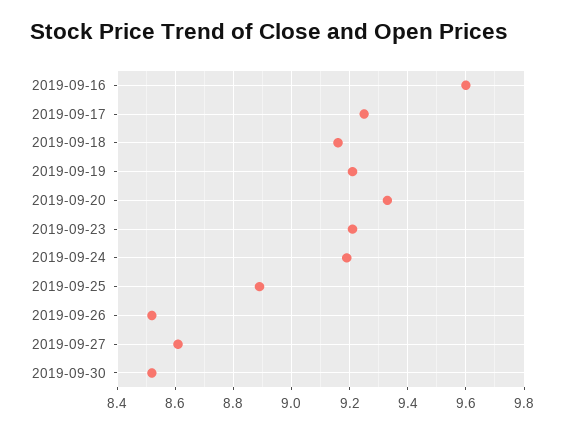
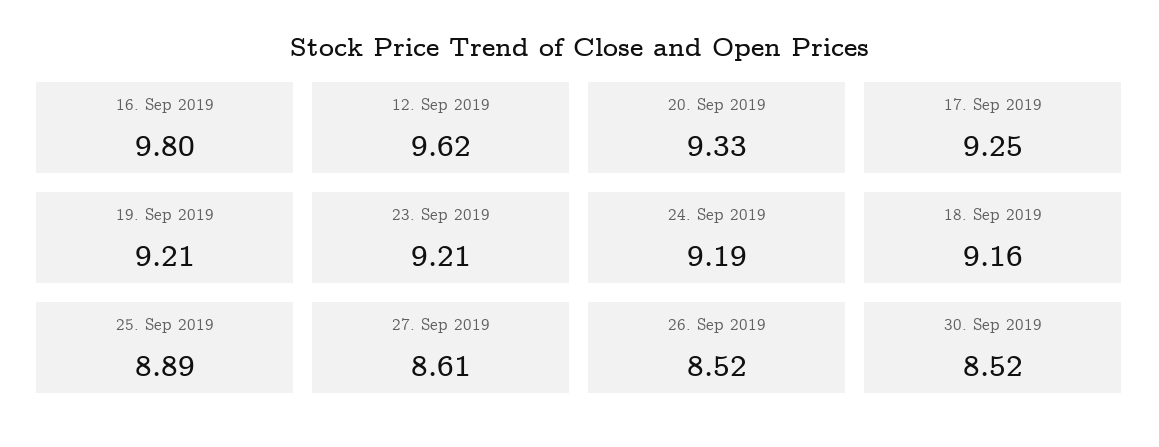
  {
-   "2019-09-16": 9.6,
+   "2019-09-16": 9.8,
    "2019-09-17": 9.25,
    "2019-09-18": 9.16,
    "2019-09-19": 9.21,
    "2019-09-20": 9.33,
    "2019-09-23": 9.21,
    "2019-09-24": 9.19,
    "2019-09-25": 8.89,
    "2019-09-26": 8.52,
    "2019-09-27": 8.61,
-   "2019-09-30": 8.52
+   "2019-09-30": 8.52,
+   "12. Sep 2019": 9.62
  }

